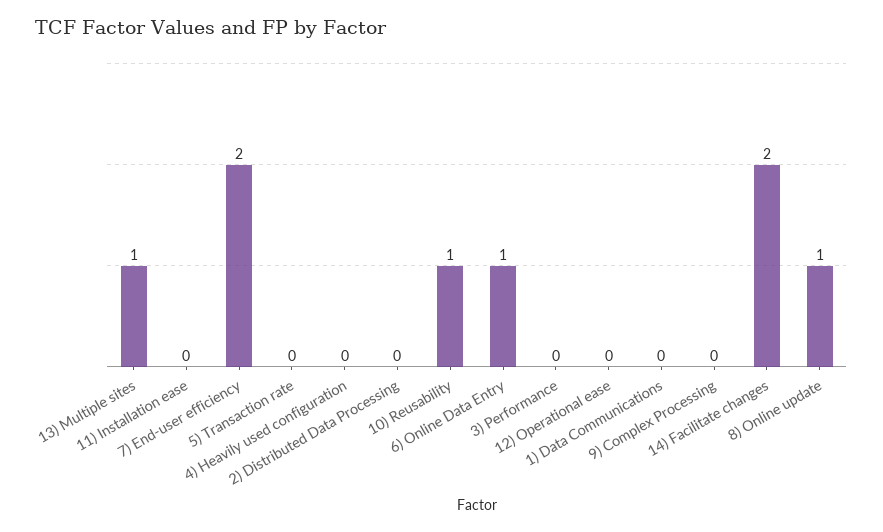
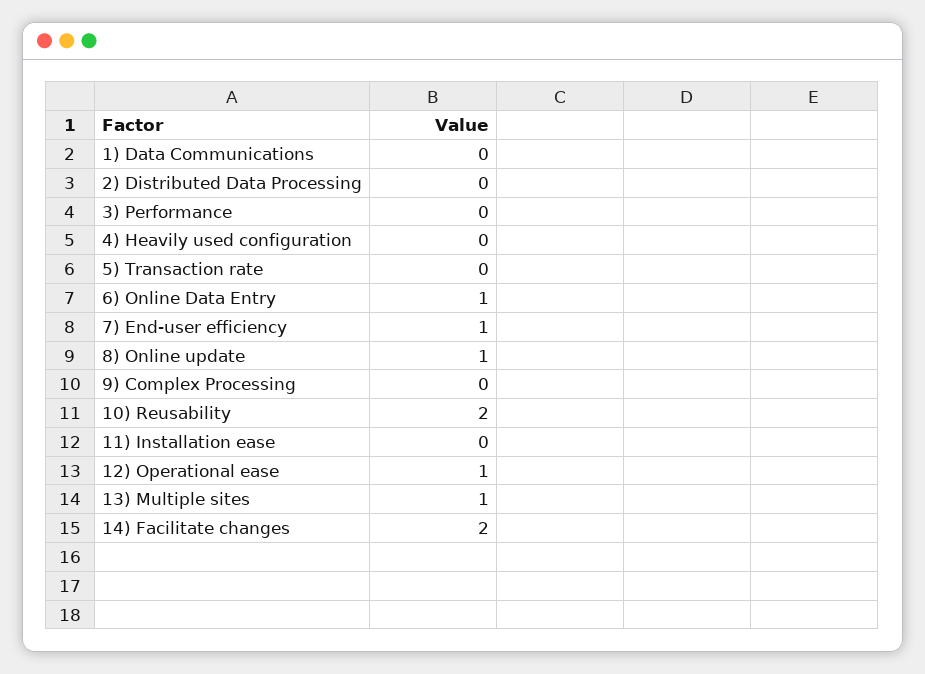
  {
    "13) Multiple sites": 1,
    "11) Installation ease": 0,
-   "7) End-user efficiency": 2,
+   "7) End-user efficiency": 1,
    "5) Transaction rate": 0,
    "4) Heavily used configuration": 0,
    "2) Distributed Data Processing": 0,
-   "10) Reusability": 1,
+   "10) Reusability": 2,
    "6) Online Data Entry": 1,
    "3) Performance": 0,
-   "12) Operational ease": 0,
+   "12) Operational ease": 1,
    "1) Data Communications": 0,
    "9) Complex Processing": 0,
    "14) Facilitate changes": 2,
    "8) Online update": 1
  }

